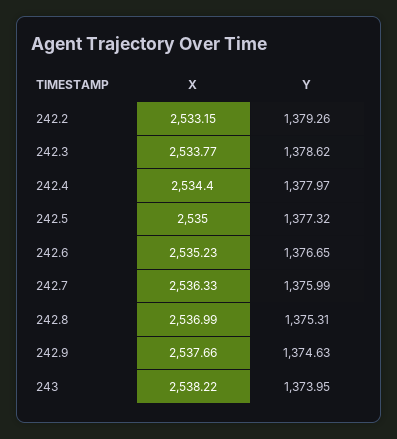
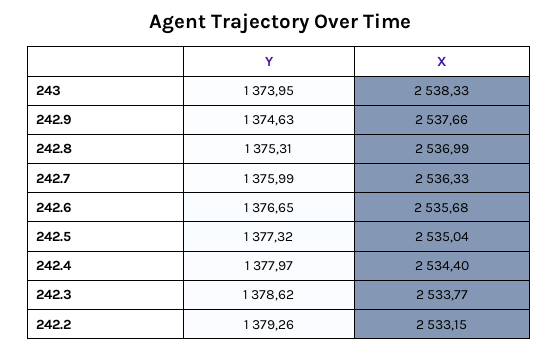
  {
    "X": {
      "242.2": 2533.15,
      "242.3": 2533.77,
      "242.4": 2534.4,
-     "242.5": 2535,
+     "242.5": 2535.04,
-     "242.6": 2535.23,
+     "242.6": 2535.68,
      "242.7": 2536.33,
      "242.8": 2536.99,
      "242.9": 2537.66,
-     "243": 2538.22
+     "243": 2538.33
    },
    "Y": {
      "242.2": 1379.26,
      "242.3": 1378.62,
      "242.4": 1377.97,
      "242.5": 1377.32,
      "242.6": 1376.65,
      "242.7": 1375.99,
      "242.8": 1375.31,
      "242.9": 1374.63,
      "243": 1373.95
    }
  }

